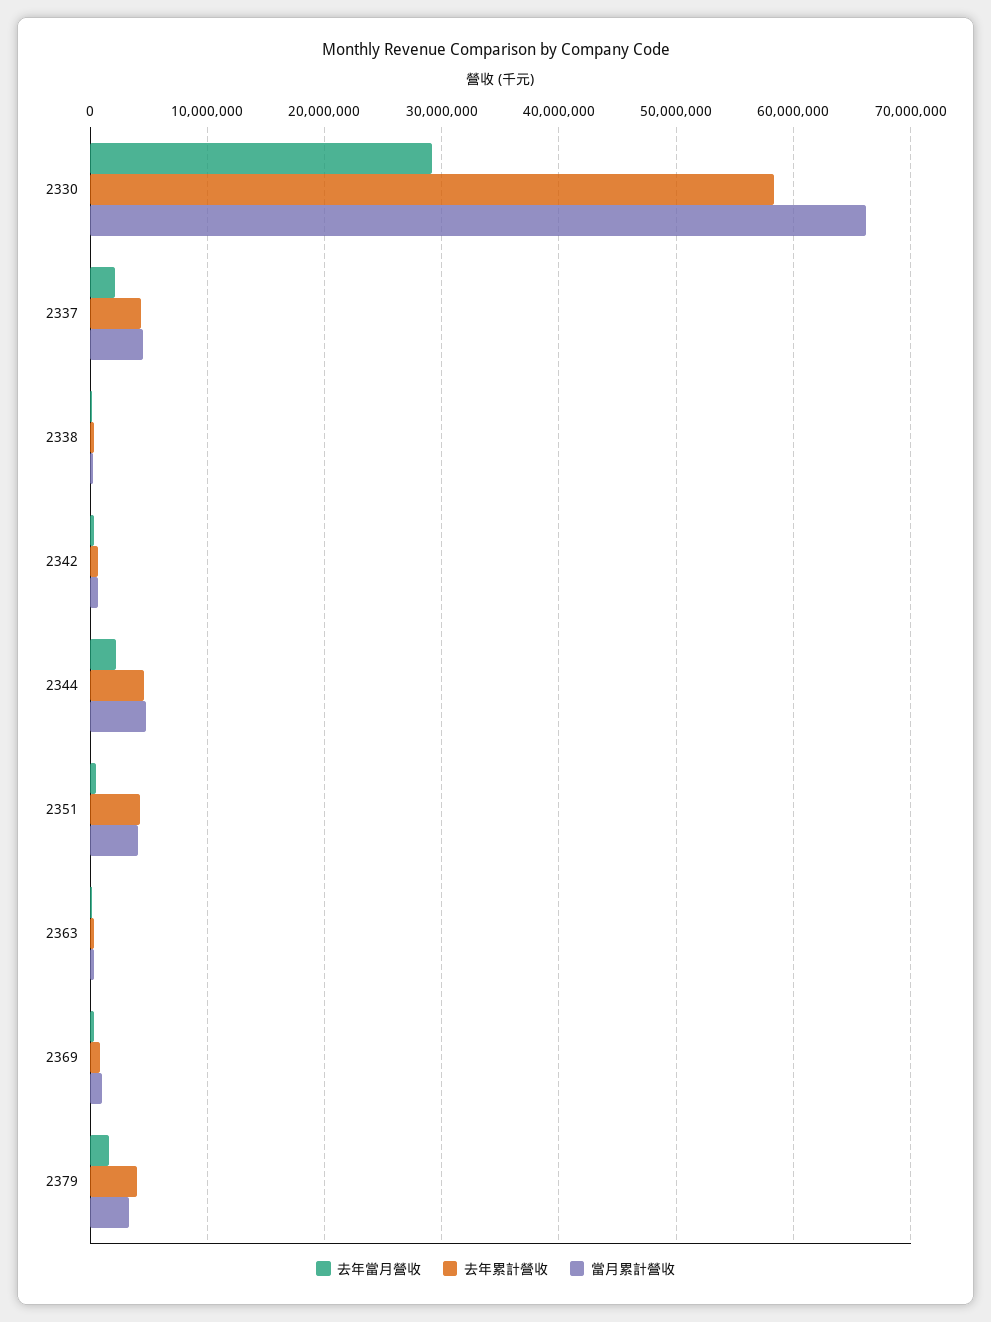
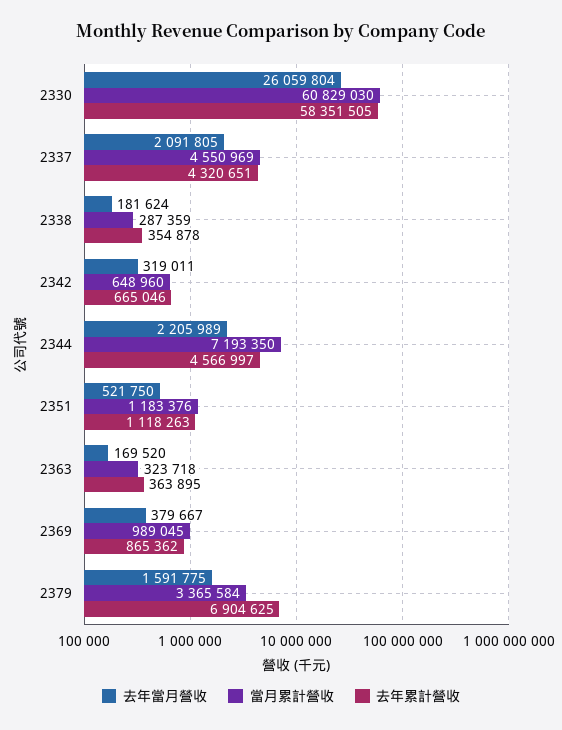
  {
    "去年當月營收": {
-     "2330": 29000000,
+     "2330": 26059804,
      "2337": 2091805,
      "2338": 181624,
      "2342": 319011,
      "2344": 2205989,
      "2351": 521750,
      "2363": 169520,
      "2369": 379667,
      "2379": 1591775
    },
    "去年累計營收": {
      "2330": 58351505,
      "2337": 4320651,
      "2338": 354878,
      "2342": 665046,
      "2344": 4566997,
-     "2351": 4000000,
+     "2351": 1118263,
      "2363": 363895,
      "2369": 865362,
-     "2379": 4000000
+     "2379": 6904625
    },
    "當月累計營收": {
-     "2330": 66000000,
+     "2330": 60829030,
      "2337": 4550969,
      "2338": 287359,
      "2342": 648960,
-     "2344": 5000000,
+     "2344": 7193350,
-     "2351": 4000000,
+     "2351": 1183376,
      "2363": 323718,
      "2369": 989045,
      "2379": 3365584
    }
  }

